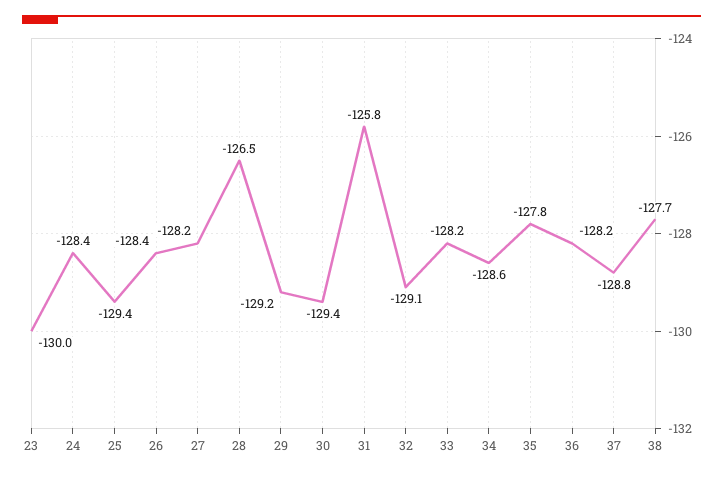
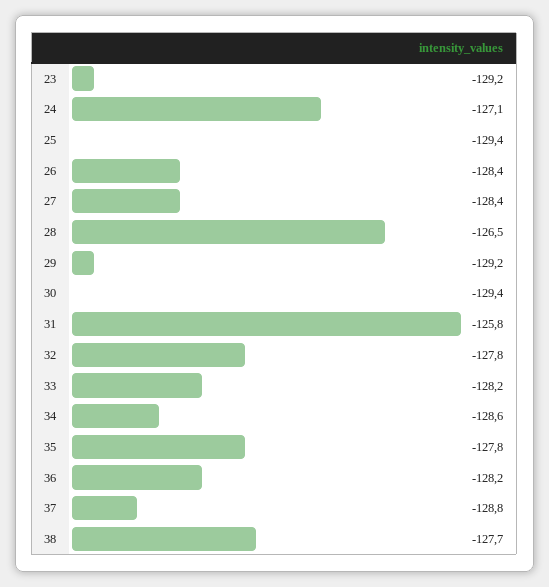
  {
-   "23": -130,
+   "23": -129.2,
-   "24": -128.4,
+   "24": -127.1,
    "25": -129.4,
    "26": -128.4,
-   "27": -128.2,
+   "27": -128.4,
    "28": -126.5,
    "29": -129.2,
    "30": -129.4,
    "31": -125.8,
-   "32": -129.1,
+   "32": -127.8,
    "33": -128.2,
    "34": -128.6,
    "35": -127.8,
    "36": -128.2,
    "37": -128.8,
    "38": -127.7
  }

